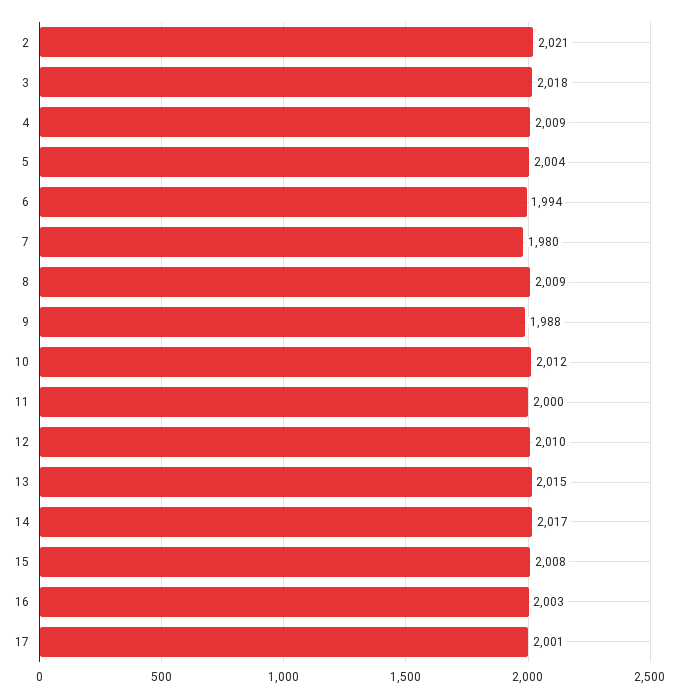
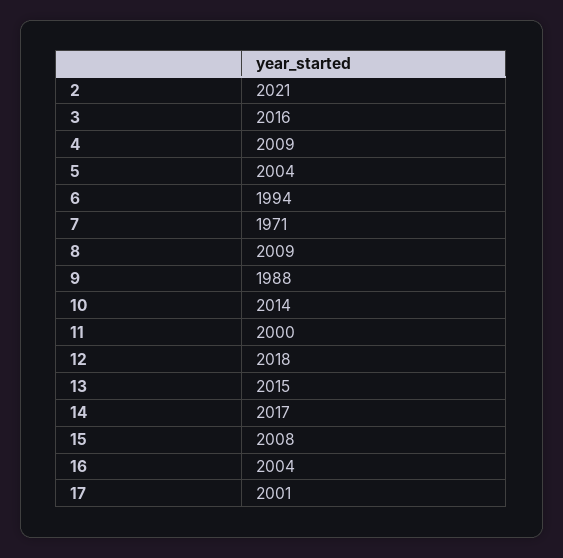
  {
    "2": 2021,
-   "3": 2018,
+   "3": 2016,
    "4": 2009,
    "5": 2004,
    "6": 1994,
-   "7": 1980,
+   "7": 1971,
    "8": 2009,
    "9": 1988,
-   "10": 2012,
+   "10": 2014,
    "11": 2000,
-   "12": 2010,
+   "12": 2018,
    "13": 2015,
    "14": 2017,
    "15": 2008,
-   "16": 2003,
+   "16": 2004,
    "17": 2001
  }

